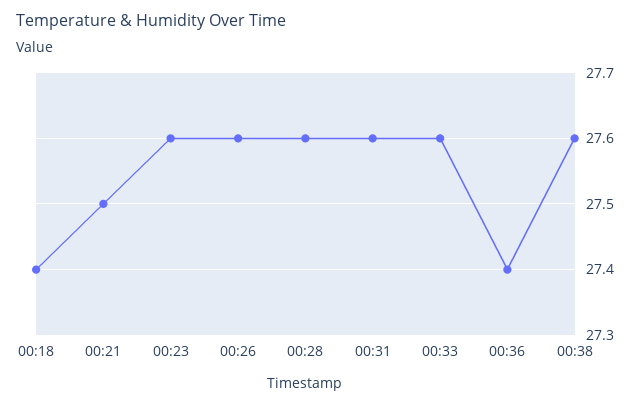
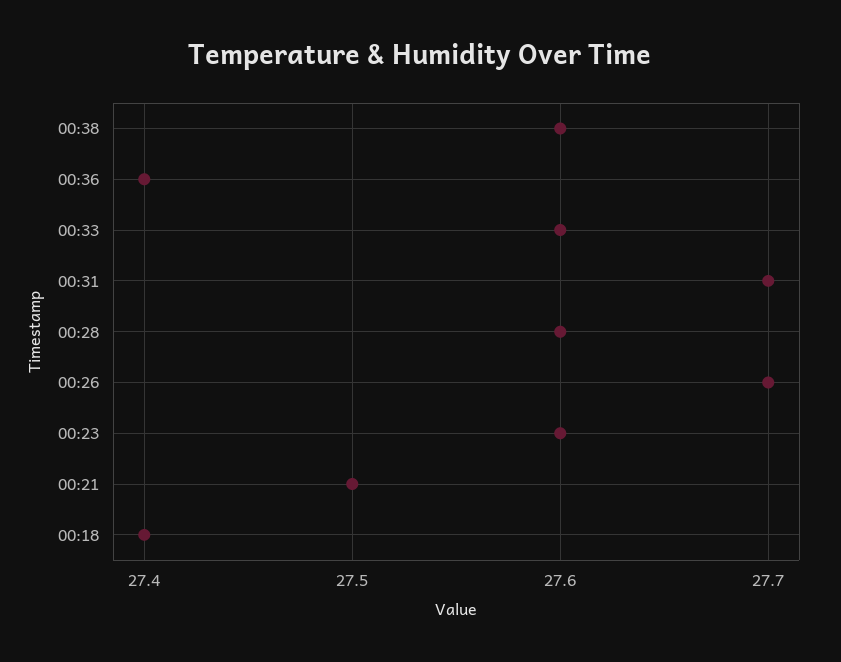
  {
    "00:18": 27.4,
    "00:21": 27.5,
    "00:23": 27.6,
-   "00:26": 27.6,
+   "00:26": 27.7,
    "00:28": 27.6,
-   "00:31": 27.6,
+   "00:31": 27.7,
    "00:33": 27.6,
    "00:36": 27.4,
    "00:38": 27.6
  }

